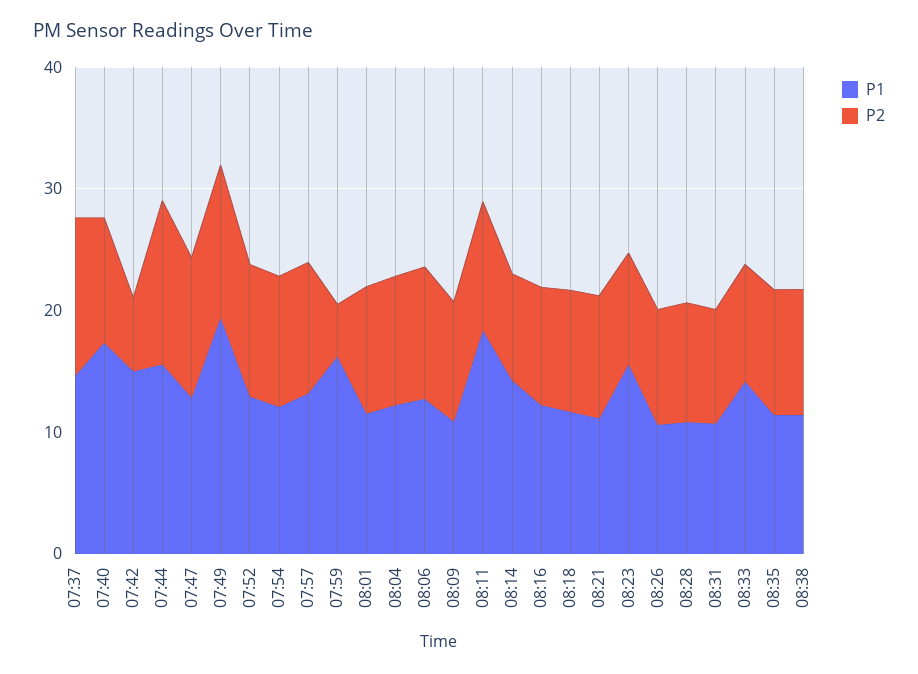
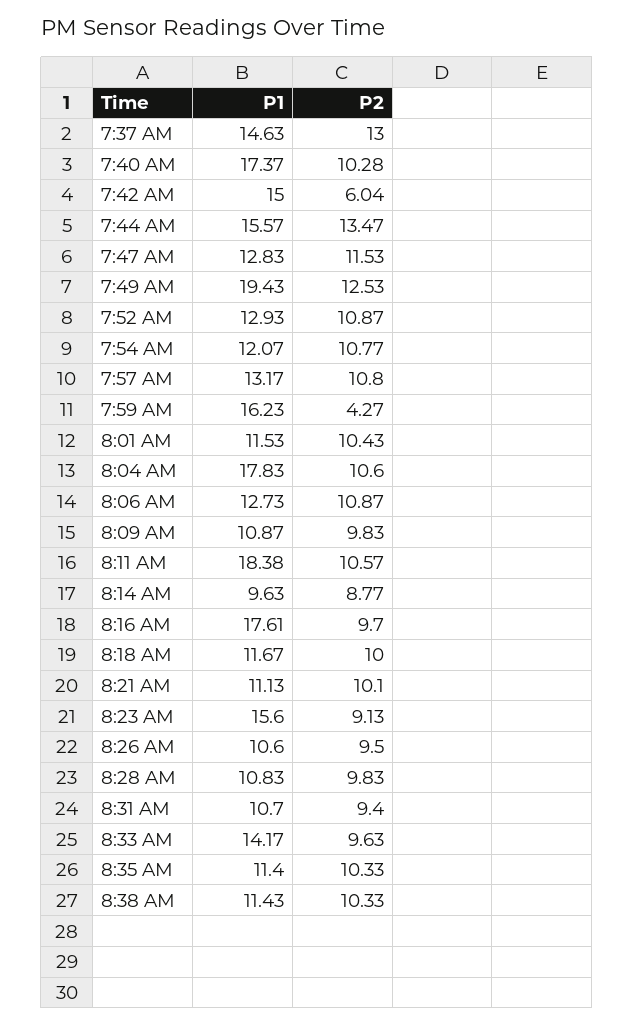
  {
    "P1": {
      "07:37": 14.63,
      "07:40": 17.37,
      "07:42": 15,
      "07:44": 15.57,
      "07:47": 12.83,
      "07:49": 19.43,
      "07:52": 12.93,
      "07:54": 12.07,
      "07:57": 13.17,
      "07:59": 16.23,
      "08:01": 11.53,
-     "08:04": 12,
+     "08:04": 17.83,
      "08:06": 12.73,
      "08:09": 10.87,
      "08:11": 18.38,
-     "08:14": 14,
+     "08:14": 9.63,
-     "08:16": 12,
+     "08:16": 17.61,
      "08:18": 11.67,
      "08:21": 11.13,
      "08:23": 15.6,
      "08:26": 10.6,
      "08:28": 10.83,
      "08:31": 10.7,
      "08:33": 14.17,
      "08:35": 11.4,
      "08:38": 11.43
    },
    "P2": {
      "07:37": 13,
      "07:40": 10.28,
      "07:42": 6.04,
      "07:44": 13.47,
      "07:47": 11.53,
      "07:49": 12.53,
      "07:52": 10.87,
      "07:54": 10.77,
      "07:57": 10.8,
      "07:59": 4.27,
      "08:01": 10.43,
      "08:04": 10.6,
      "08:06": 10.87,
      "08:09": 9.83,
      "08:11": 10.57,
      "08:14": 8.77,
      "08:16": 9.7,
      "08:18": 10,
      "08:21": 10.1,
      "08:23": 9.13,
      "08:26": 9.5,
      "08:28": 9.83,
      "08:31": 9.4,
      "08:33": 9.63,
      "08:35": 10.33,
      "08:38": 10.33
    }
  }

